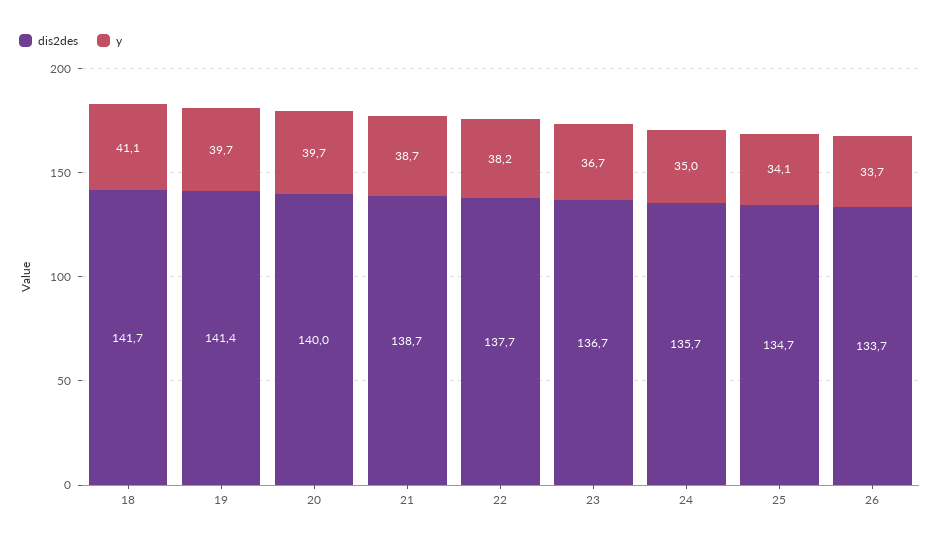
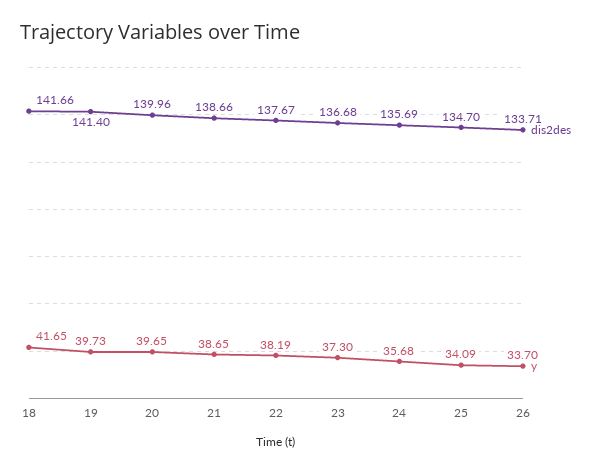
  {
    "dis2des": {
      "18": 141.66,
      "19": 141.4,
      "20": 139.96,
      "21": 138.66,
      "22": 137.67,
      "23": 136.68,
      "24": 135.69,
      "25": 134.7,
      "26": 133.71
    },
    "y": {
-     "18": 41.1,
+     "18": 41.65,
      "19": 39.73,
      "20": 39.65,
      "21": 38.65,
      "22": 38.19,
-     "23": 36.7,
+     "23": 37.3,
-     "24": 35,
+     "24": 35.68,
      "25": 34.09,
      "26": 33.7
    }
  }

